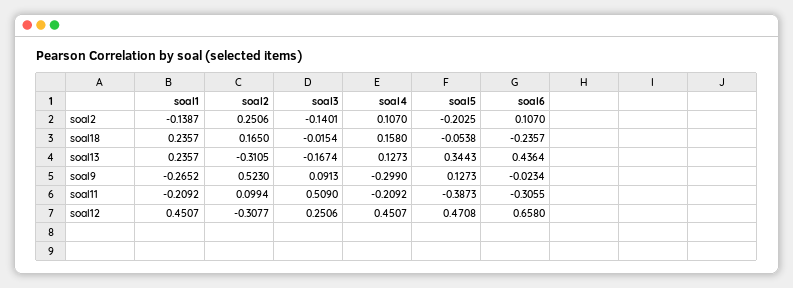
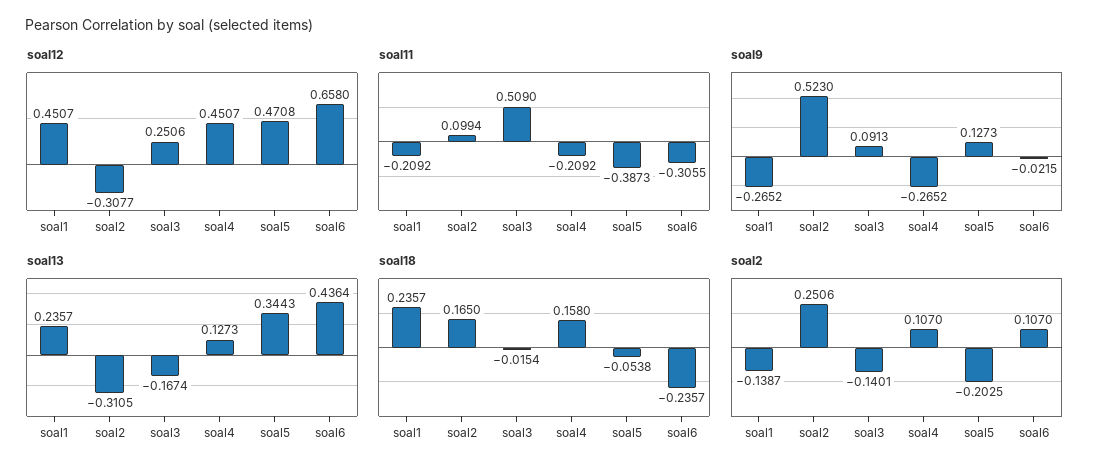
  {
    "soal2": {
      "soal1": -0.1387,
      "soal2": 0.2506,
      "soal3": -0.1401,
      "soal4": 0.107,
      "soal5": -0.2025,
      "soal6": 0.107
    },
    "soal18": {
      "soal1": 0.2357,
      "soal2": 0.165,
      "soal3": -0.0154,
      "soal4": 0.158,
      "soal5": -0.0538,
      "soal6": -0.2357
    },
    "soal13": {
      "soal1": 0.2357,
      "soal2": -0.3105,
      "soal3": -0.1674,
      "soal4": 0.1273,
      "soal5": 0.3443,
      "soal6": 0.4364
    },
    "soal9": {
      "soal1": -0.2652,
      "soal2": 0.523,
      "soal3": 0.0913,
-     "soal4": -0.299,
+     "soal4": -0.2652,
      "soal5": 0.1273,
-     "soal6": -0.0234
+     "soal6": -0.0215
    },
    "soal11": {
      "soal1": -0.2092,
      "soal2": 0.0994,
      "soal3": 0.509,
      "soal4": -0.2092,
      "soal5": -0.3873,
      "soal6": -0.3055
    },
    "soal12": {
      "soal1": 0.4507,
      "soal2": -0.3077,
      "soal3": 0.2506,
      "soal4": 0.4507,
      "soal5": 0.4708,
      "soal6": 0.658
    }
  }

